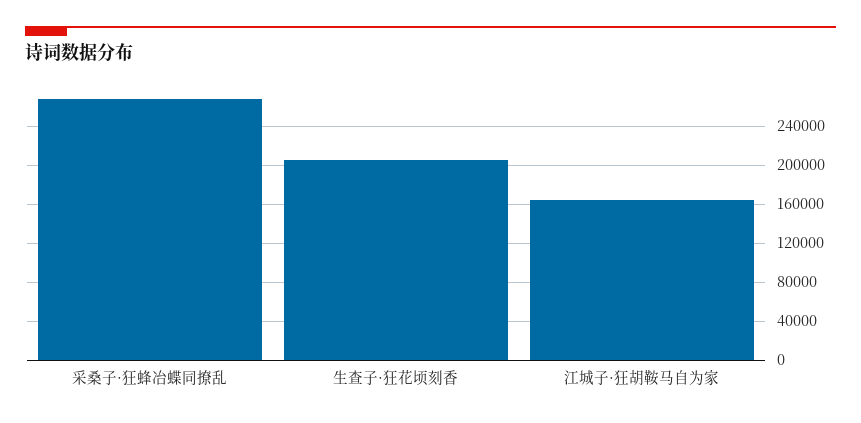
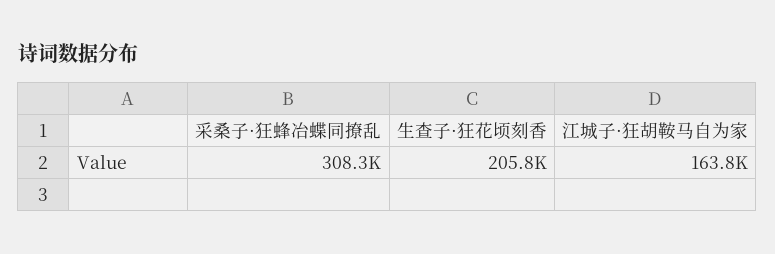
  {
-   "采桑子·狂蜂冶蝶同撩乱": 270000,
+   "采桑子·狂蜂冶蝶同撩乱": 308300,
    "生查子·狂花顷刻香": 205800,
    "江城子·狂胡鞍马自为家": 163800
  }

